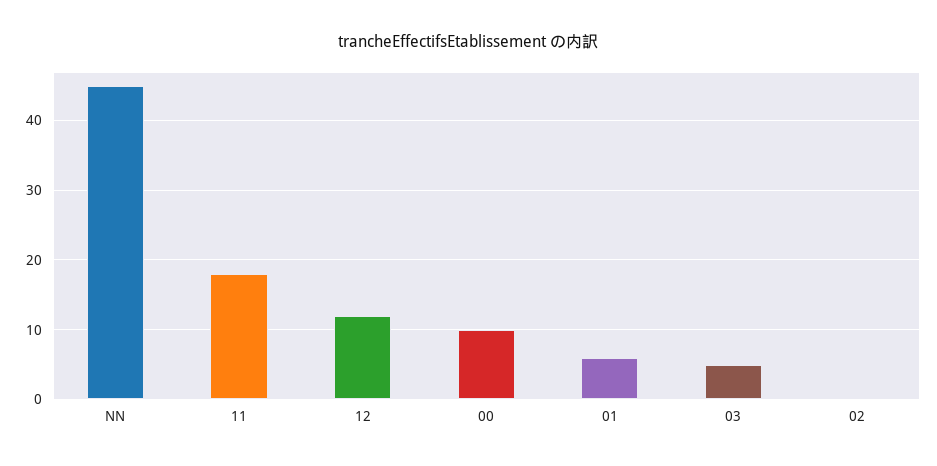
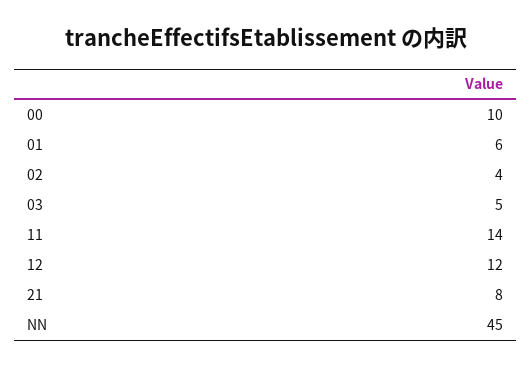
  {
    "NN": 45,
-   "11": 18,
+   "11": 14,
    "12": 12,
    "00": 10,
    "01": 6,
    "03": 5,
-   "02": 0
+   "02": 4,
+   "21": 8
  }

